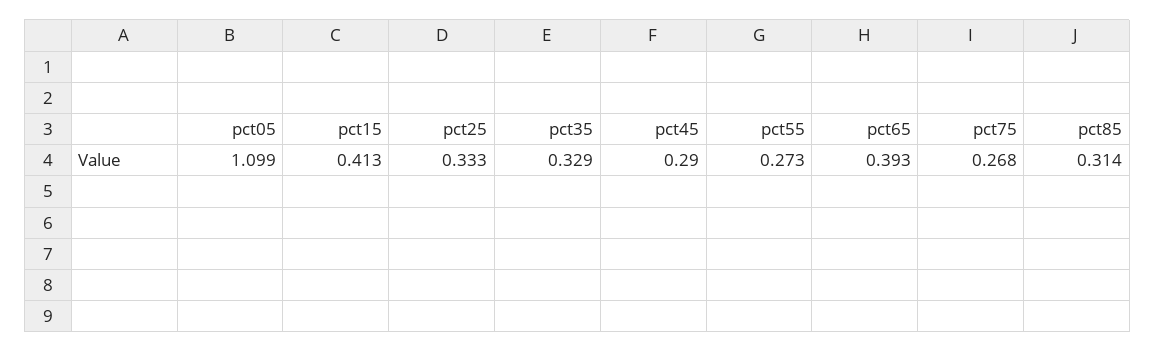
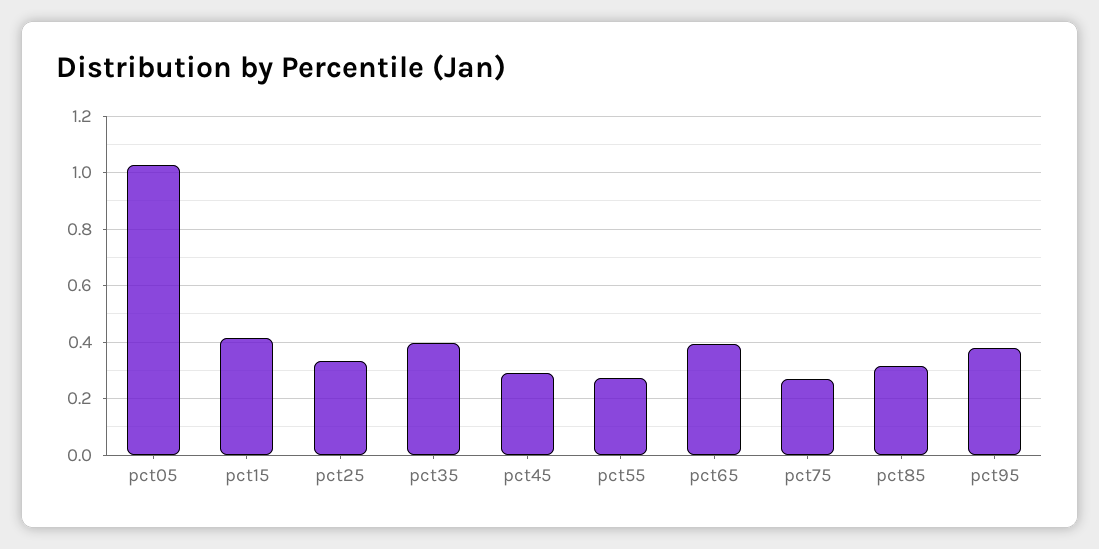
  {
-   "pct05": 1.099,
+   "pct05": 1.025,
    "pct15": 0.413,
    "pct25": 0.333,
-   "pct35": 0.329,
+   "pct35": 0.4,
    "pct45": 0.29,
    "pct55": 0.273,
    "pct65": 0.393,
    "pct75": 0.268,
-   "pct85": 0.314
+   "pct85": 0.314,
+   "pct95": 0.375
  }

